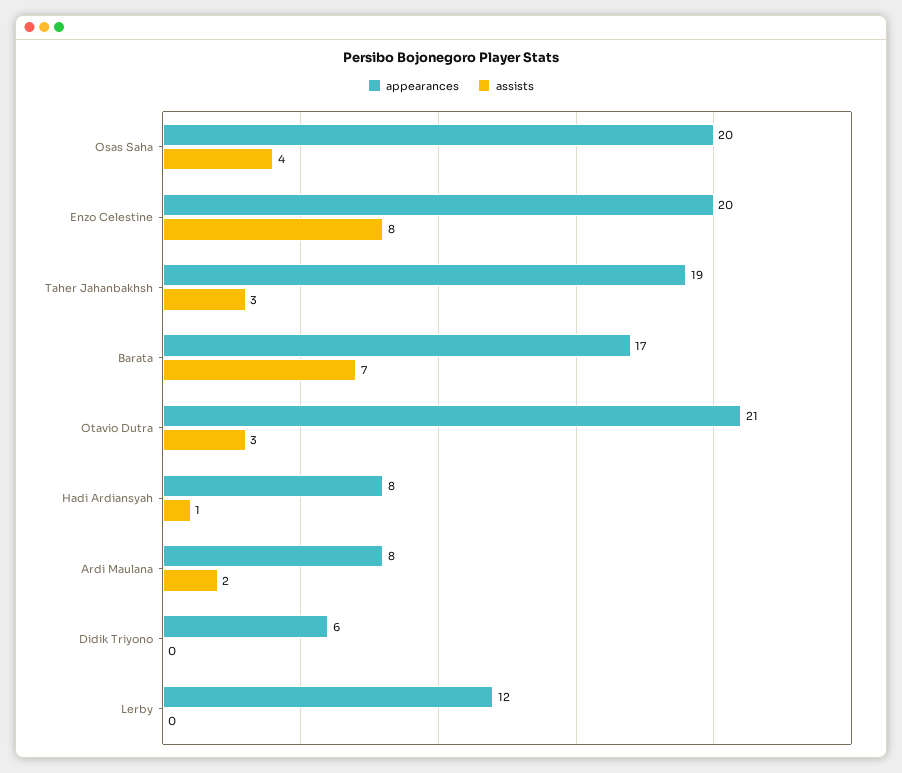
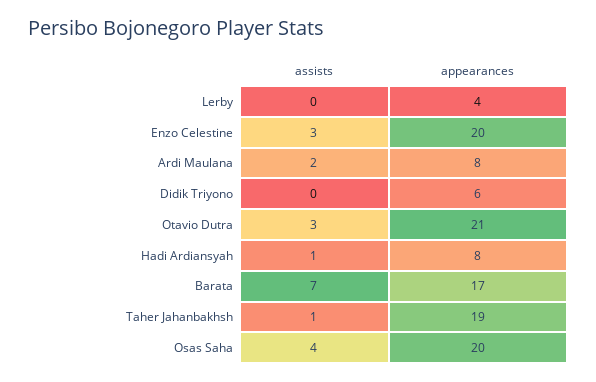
  {
    "appearances": {
      "Osas Saha": 20,
      "Enzo Celestine": 20,
      "Taher Jahanbakhsh": 19,
      "Barata": 17,
      "Otavio Dutra": 21,
      "Hadi Ardiansyah": 8,
      "Ardi Maulana": 8,
      "Didik Triyono": 6,
-     "Lerby": 12
+     "Lerby": 4
    },
    "assists": {
      "Osas Saha": 4,
-     "Enzo Celestine": 8,
+     "Enzo Celestine": 3,
-     "Taher Jahanbakhsh": 3,
+     "Taher Jahanbakhsh": 1,
      "Barata": 7,
      "Otavio Dutra": 3,
      "Hadi Ardiansyah": 1,
      "Ardi Maulana": 2,
      "Didik Triyono": 0,
      "Lerby": 0
    }
  }

